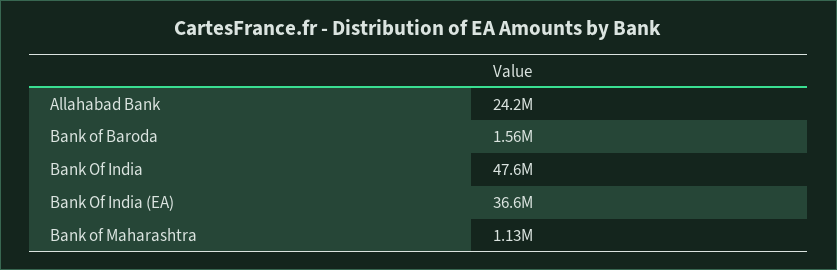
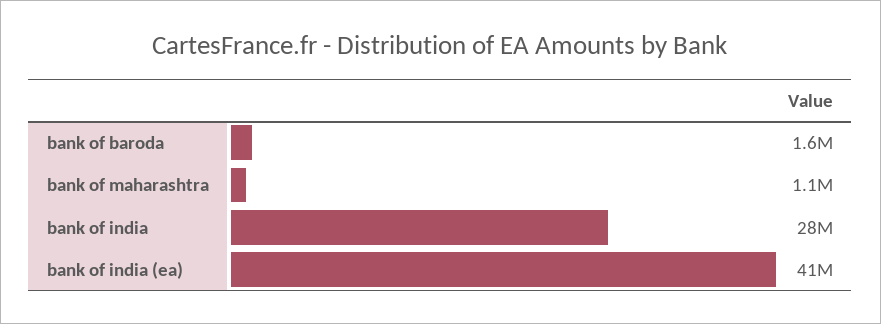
  {
-   "Allahabad Bank": 24200000,
    "Bank of Baroda": 1560000,
-   "Bank Of India": 47600000,
+   "Bank Of India": 28000000,
-   "Bank Of India (EA)": 36600000,
+   "Bank Of India (EA)": 41000000,
    "Bank of Maharashtra": 1130000
  }

